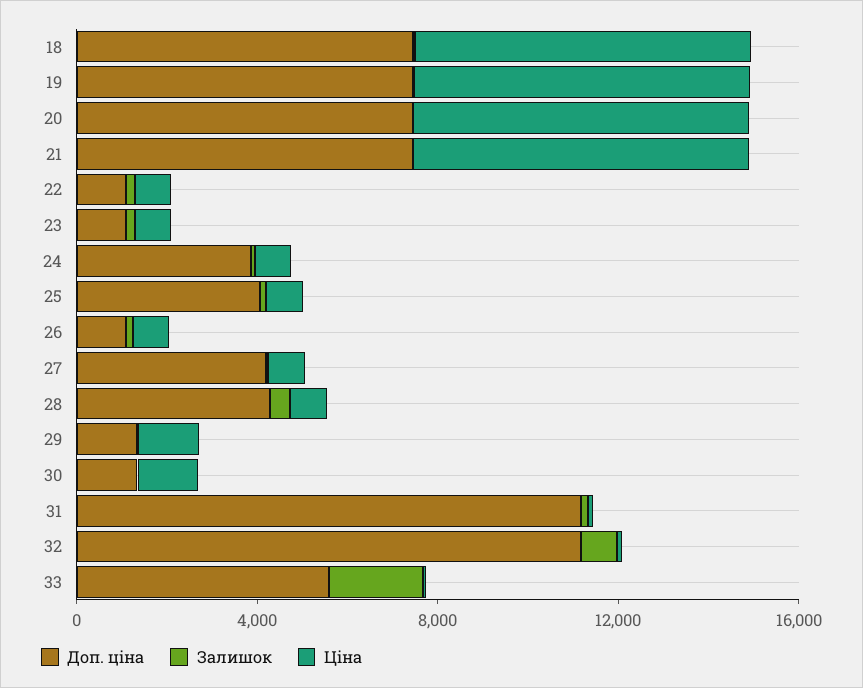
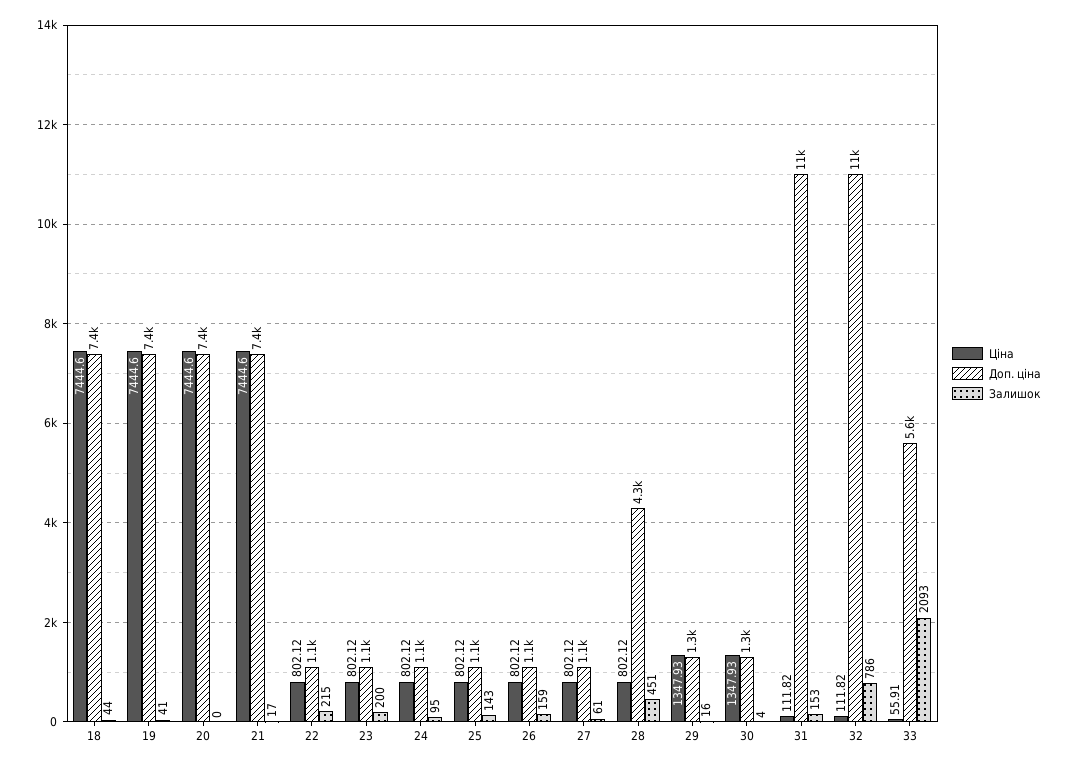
  {
    "Доп. ціна": {
      "18": 7400,
      "19": 7400,
      "20": 7400,
      "21": 7400,
      "22": 1100,
      "23": 1100,
-     "24": 4000,
+     "24": 1100,
-     "25": 4000,
+     "25": 1100,
      "26": 1100,
-     "27": 4000,
+     "27": 1100,
      "28": 4300,
      "29": 1300,
      "30": 1300,
      "31": 11000,
      "32": 11000,
      "33": 5600
    },
    "Залишок": {
      "18": 44,
      "19": 41,
      "20": 0,
      "21": 17,
      "22": 215,
      "23": 200,
      "24": 95,
      "25": 143,
      "26": 159,
      "27": 61,
      "28": 451,
      "29": 16,
      "30": 4,
      "31": 153,
      "32": 786,
      "33": 2093
    },
    "Ціна": {
      "18": 7444.6,
      "19": 7444.6,
      "20": 7444.6,
      "21": 7444.6,
      "22": 802.12,
      "23": 802.12,
      "24": 802.12,
      "25": 802.12,
      "26": 802.12,
      "27": 802.12,
      "28": 802.12,
      "29": 1347.93,
      "30": 1347.93,
      "31": 111.82,
      "32": 111.82,
      "33": 55.91
    }
  }

